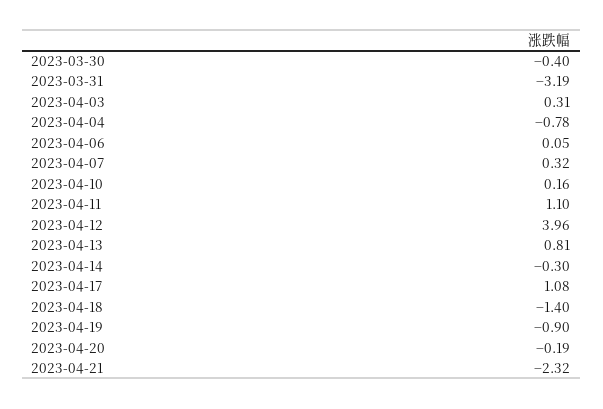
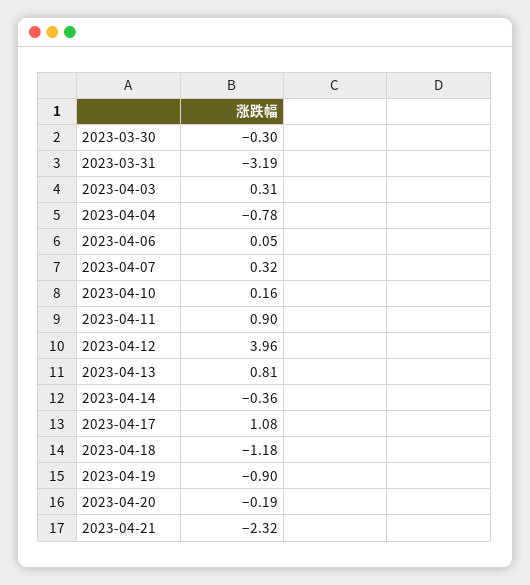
  {
-   "2023-03-30": -0.4,
+   "2023-03-30": -0.3,
    "2023-03-31": -3.19,
    "2023-04-03": 0.31,
    "2023-04-04": -0.78,
    "2023-04-06": 0.05,
    "2023-04-07": 0.32,
    "2023-04-10": 0.16,
-   "2023-04-11": 1.1,
+   "2023-04-11": 0.9,
    "2023-04-12": 3.96,
    "2023-04-13": 0.81,
-   "2023-04-14": -0.3,
+   "2023-04-14": -0.36,
    "2023-04-17": 1.08,
-   "2023-04-18": -1.4,
+   "2023-04-18": -1.18,
    "2023-04-19": -0.9,
    "2023-04-20": -0.19,
    "2023-04-21": -2.32
  }

